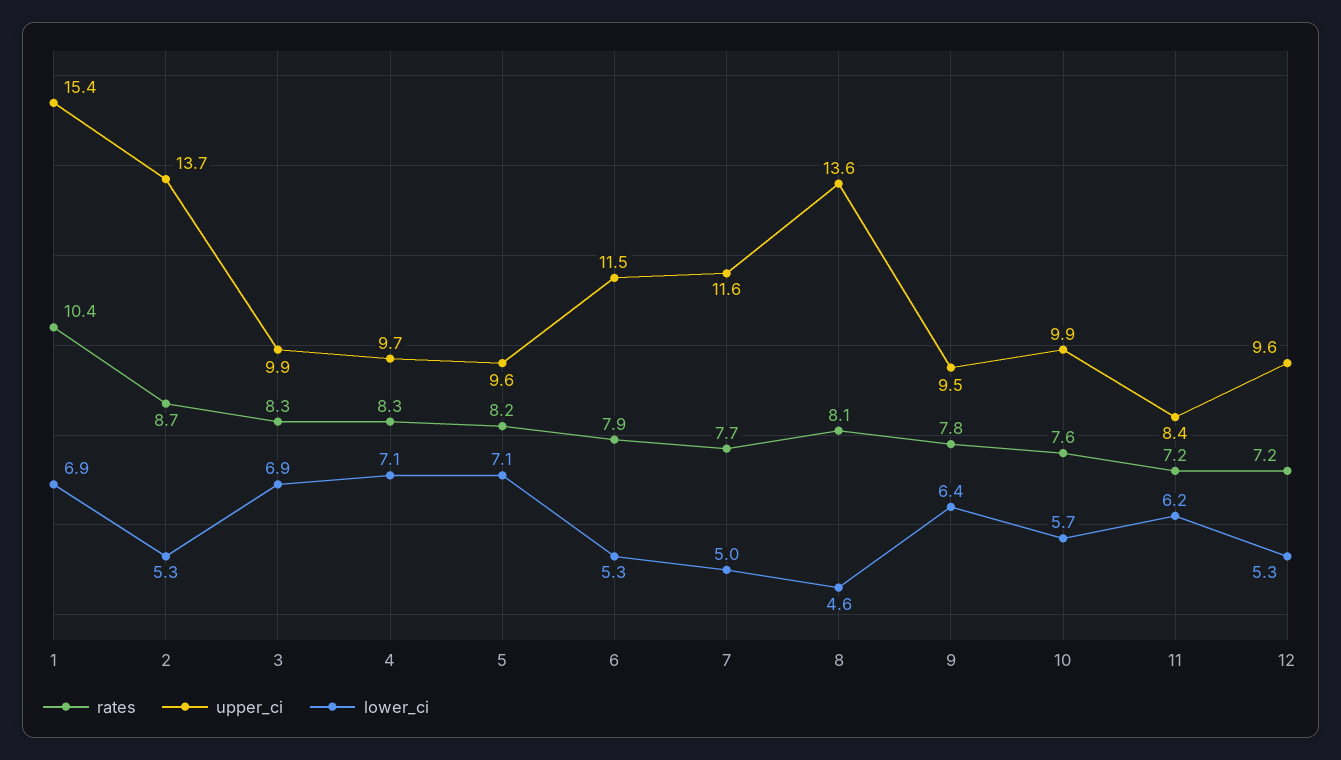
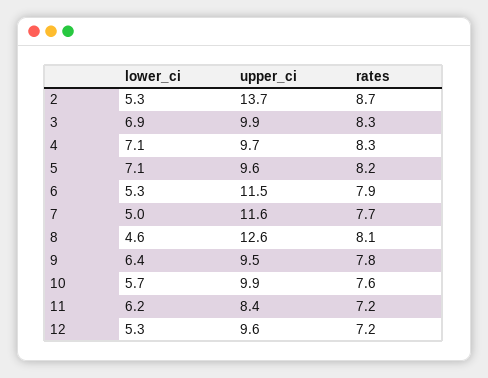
  {
    "rates": {
-     "1": 10.4,
      "2": 8.7,
      "3": 8.3,
      "4": 8.3,
      "5": 8.2,
      "6": 7.9,
      "7": 7.7,
      "8": 8.1,
      "9": 7.8,
      "10": 7.6,
      "11": 7.2,
      "12": 7.2
    },
    "upper_ci": {
-     "1": 15.4,
      "2": 13.7,
      "3": 9.9,
      "4": 9.7,
      "5": 9.6,
      "6": 11.5,
      "7": 11.6,
-     "8": 13.6,
+     "8": 12.6,
      "9": 9.5,
      "10": 9.9,
      "11": 8.4,
      "12": 9.6
    },
    "lower_ci": {
-     "1": 6.9,
      "2": 5.3,
      "3": 6.9,
      "4": 7.1,
      "5": 7.1,
      "6": 5.3,
      "7": 5,
      "8": 4.6,
      "9": 6.4,
      "10": 5.7,
      "11": 6.2,
      "12": 5.3
    }
  }

